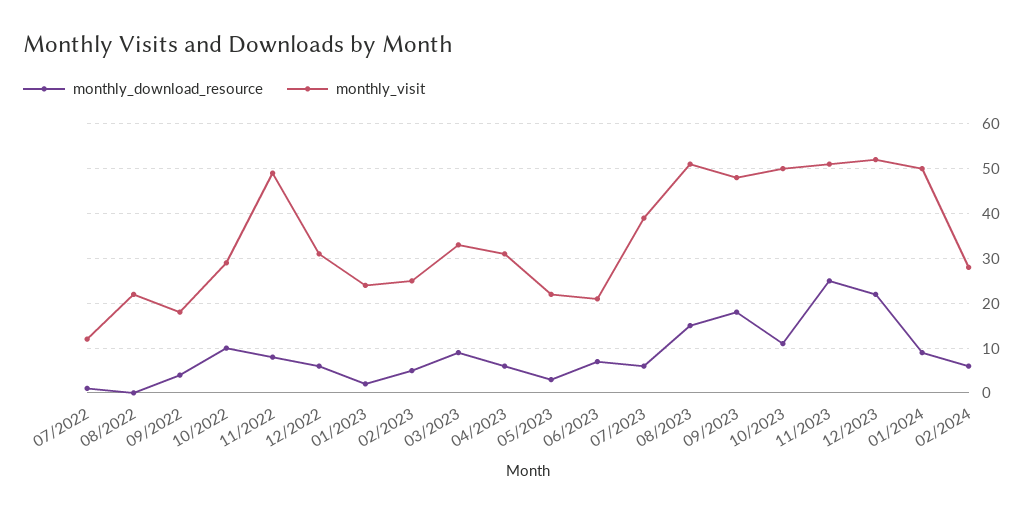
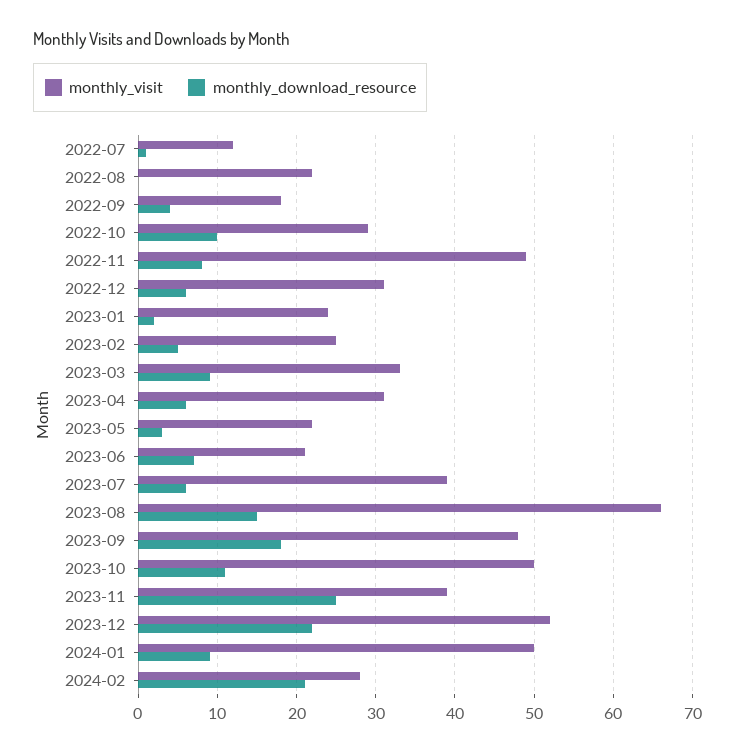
  {
    "monthly_download_resource": {
      "07/2022": 1,
      "08/2022": 0,
      "09/2022": 4,
      "10/2022": 10,
      "11/2022": 8,
      "12/2022": 6,
      "01/2023": 2,
      "02/2023": 5,
      "03/2023": 9,
      "04/2023": 6,
      "05/2023": 3,
      "06/2023": 7,
      "07/2023": 6,
      "08/2023": 15,
      "09/2023": 18,
      "10/2023": 11,
      "11/2023": 25,
      "12/2023": 22,
      "01/2024": 9,
-     "02/2024": 5
+     "02/2024": 21
    },
    "monthly_visit": {
      "07/2022": 12,
      "08/2022": 22,
      "09/2022": 18,
      "10/2022": 29,
      "11/2022": 49,
      "12/2022": 31,
      "01/2023": 24,
      "02/2023": 25,
      "03/2023": 33,
      "04/2023": 31,
      "05/2023": 22,
      "06/2023": 21,
      "07/2023": 39,
-     "08/2023": 50,
+     "08/2023": 66,
      "09/2023": 48,
      "10/2023": 50,
-     "11/2023": 50,
+     "11/2023": 39,
      "12/2023": 52,
      "01/2024": 50,
      "02/2024": 28
    }
  }

